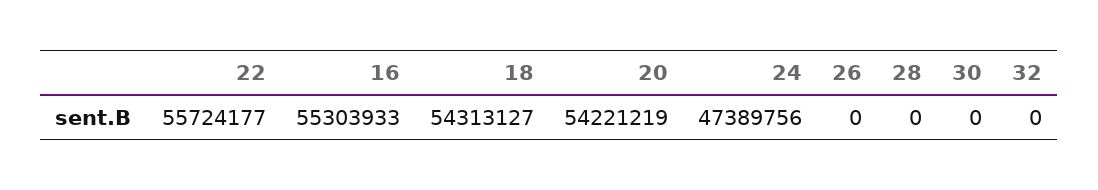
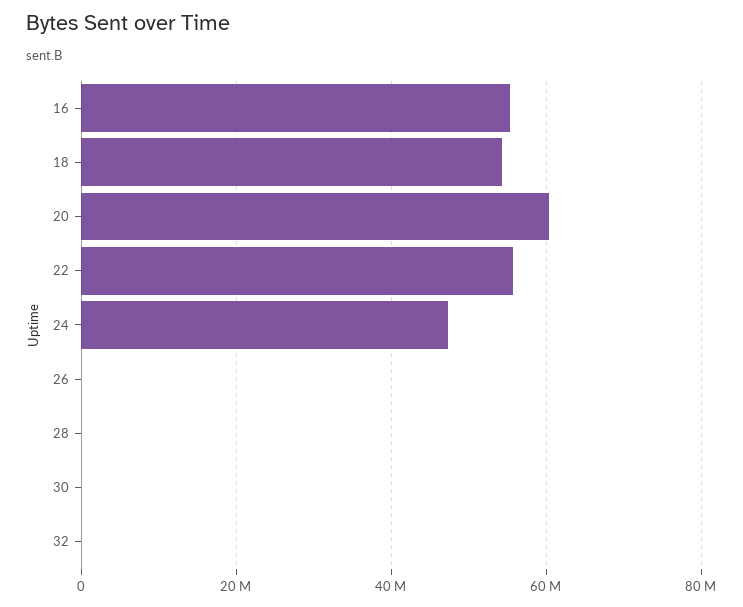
  {
    "22": 55724177,
    "16": 55303933,
    "18": 54313127,
-   "20": 54221219,
+   "20": 60000000,
    "24": 47389756,
    "26": 0,
    "28": 0,
    "30": 0,
    "32": 0
  }

